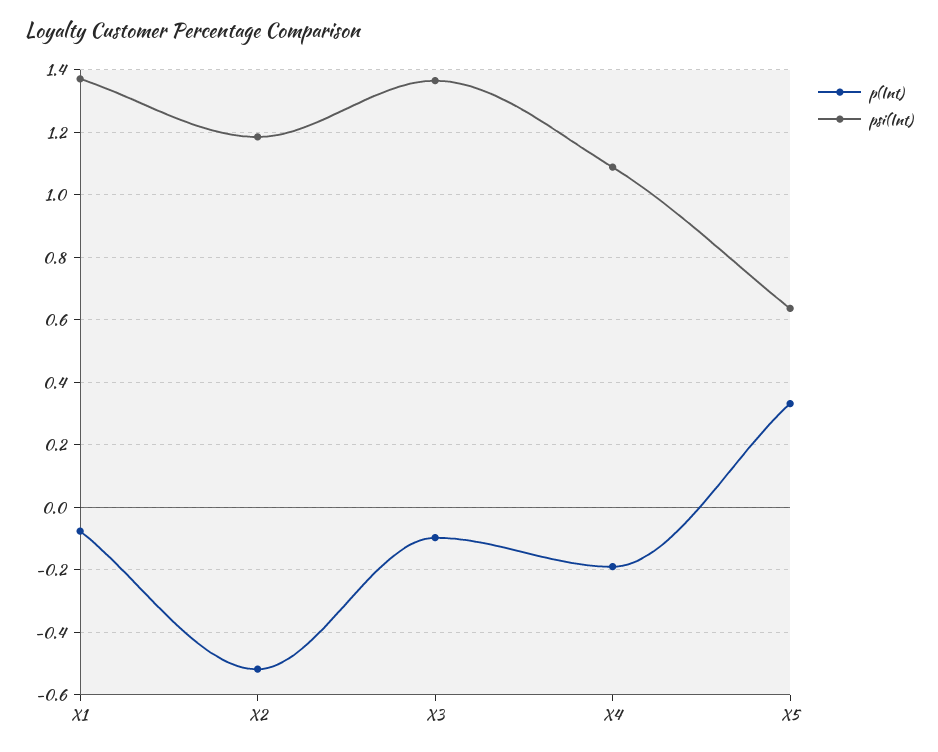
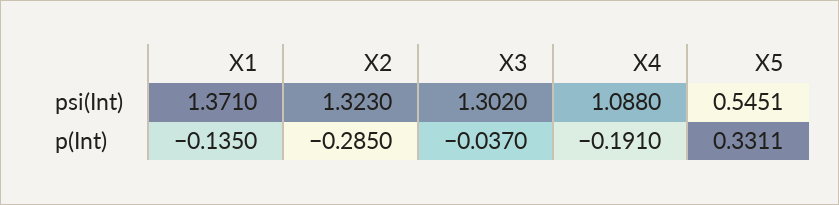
  {
    "p(Int)": {
-     "X1": -0.08,
+     "X1": -0.135,
-     "X2": -0.52,
+     "X2": -0.285,
-     "X3": -0.1,
+     "X3": -0.037,
      "X4": -0.191,
      "X5": 0.3311
    },
    "psi(Int)": {
      "X1": 1.371,
-     "X2": 1.18,
+     "X2": 1.323,
-     "X3": 1.36,
+     "X3": 1.302,
      "X4": 1.088,
-     "X5": 0.64
+     "X5": 0.5451
    }
  }

